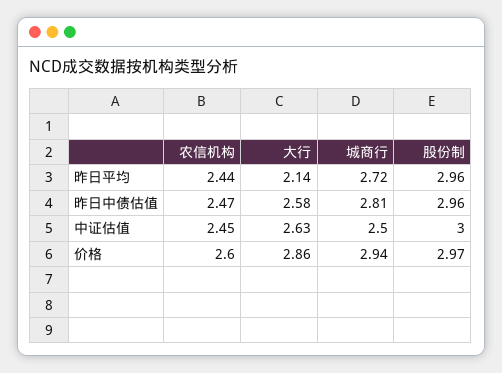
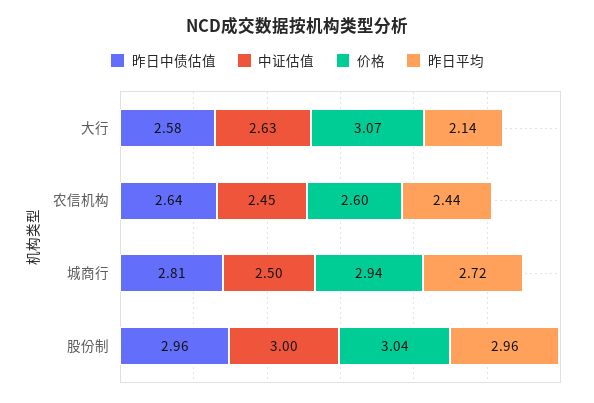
  {
    "昨日平均": {
      "农信机构": 2.44,
      "大行": 2.14,
      "城商行": 2.72,
      "股份制": 2.96
    },
    "昨日中债估值": {
-     "农信机构": 2.47,
+     "农信机构": 2.64,
      "大行": 2.58,
      "城商行": 2.81,
      "股份制": 2.96
    },
    "中证估值": {
      "农信机构": 2.45,
      "大行": 2.63,
      "城商行": 2.5,
      "股份制": 3
    },
    "价格": {
      "农信机构": 2.6,
-     "大行": 2.86,
+     "大行": 3.07,
      "城商行": 2.94,
-     "股份制": 2.97
+     "股份制": 3.04
    }
  }

